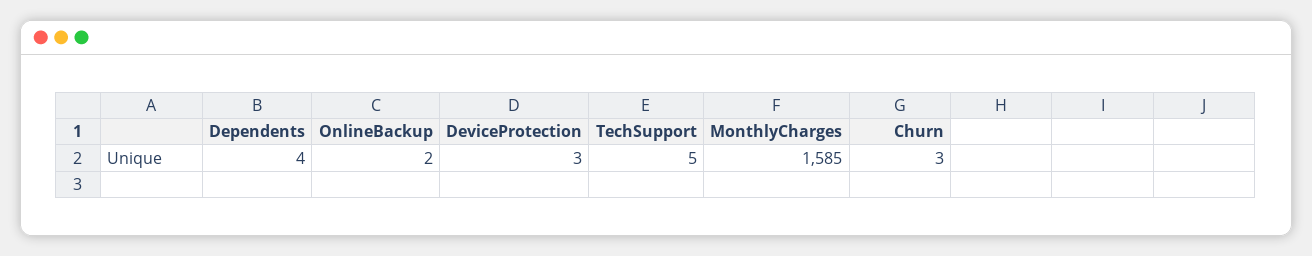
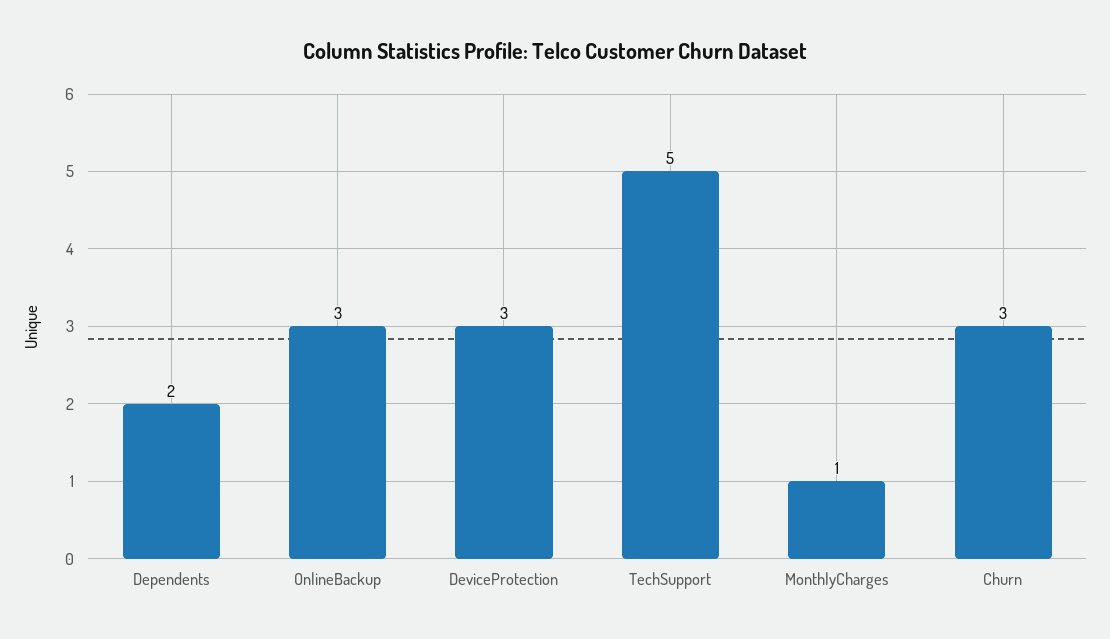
  {
-   "Dependents": 4,
+   "Dependents": 2,
-   "OnlineBackup": 2,
+   "OnlineBackup": 3,
    "DeviceProtection": 3,
    "TechSupport": 5,
-   "MonthlyCharges": 1585,
+   "MonthlyCharges": 1,
    "Churn": 3
  }

